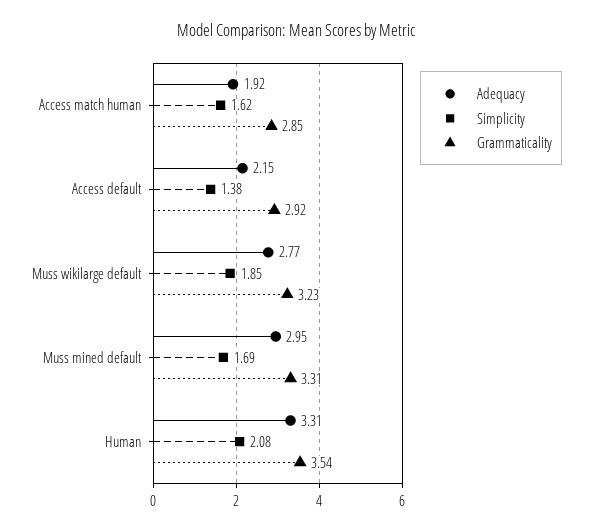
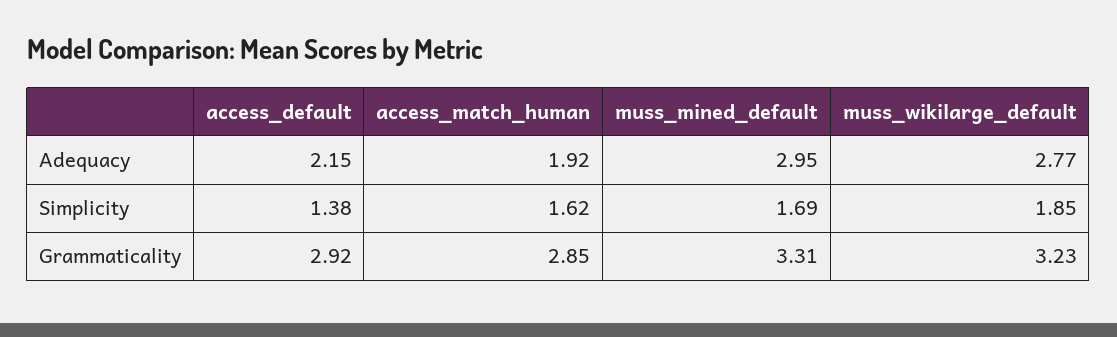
  {
    "Adequacy": {
      "Access match human": 1.92,
      "Access default": 2.15,
      "Muss wikilarge default": 2.77,
-     "Muss mined default": 2.95,
+     "Muss mined default": 2.95
-     "Human": 3.31
    },
    "Simplicity": {
      "Access match human": 1.62,
      "Access default": 1.38,
      "Muss wikilarge default": 1.85,
-     "Muss mined default": 1.69,
+     "Muss mined default": 1.69
-     "Human": 2.08
    },
    "Grammaticality": {
      "Access match human": 2.85,
      "Access default": 2.92,
      "Muss wikilarge default": 3.23,
-     "Muss mined default": 3.31,
+     "Muss mined default": 3.31
-     "Human": 3.54
    }
  }

